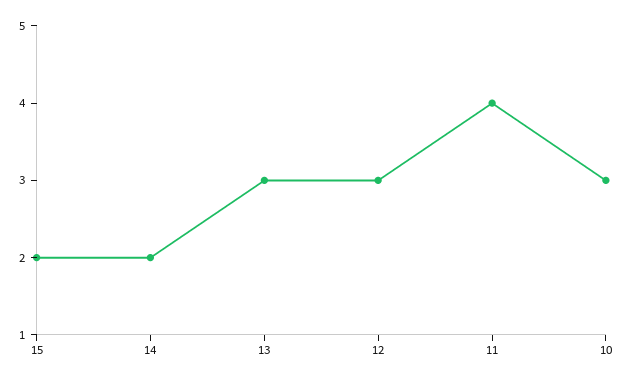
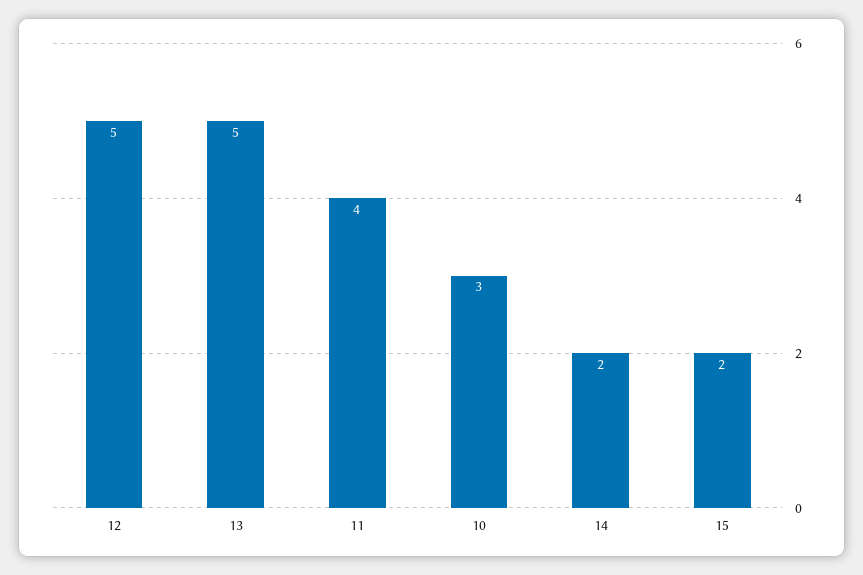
  {
    "15": 2,
    "14": 2,
-   "13": 3,
+   "13": 5,
-   "12": 3,
+   "12": 5,
    "11": 4,
    "10": 3
  }

